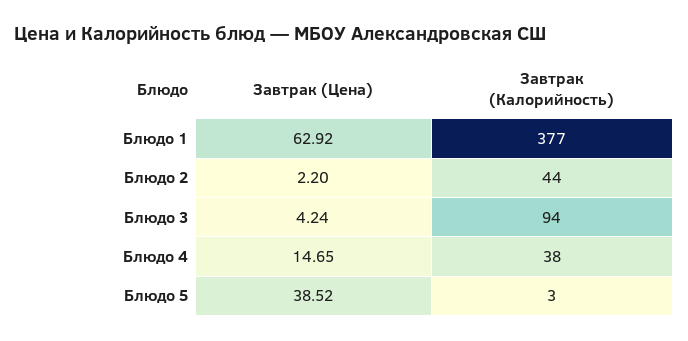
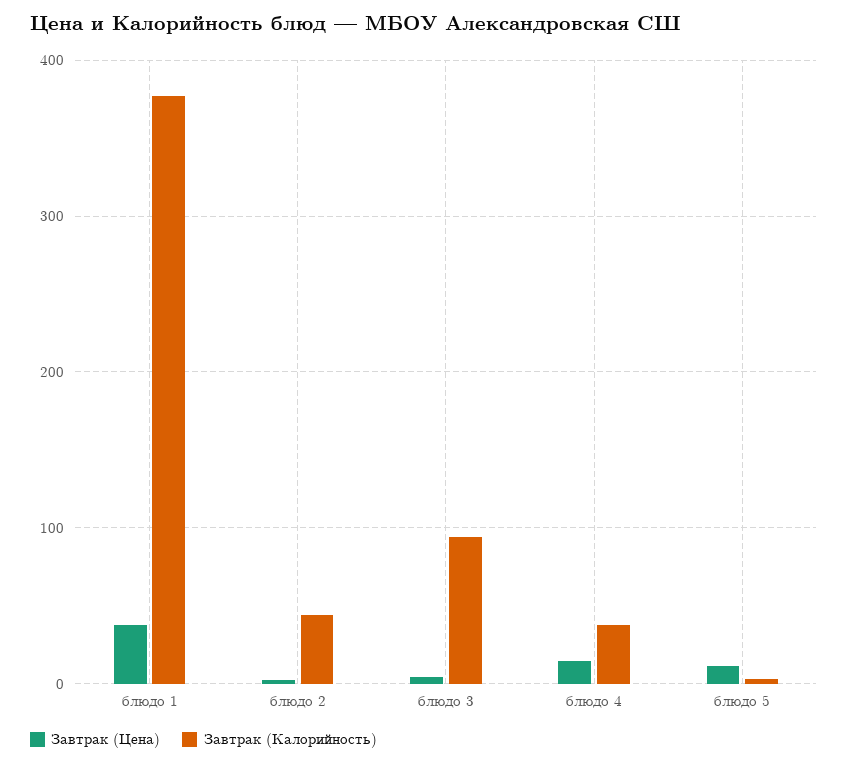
  {
    "Завтрак (Цена)": {
-     "Блюдо 1": 62.92,
+     "Блюдо 1": 40,
      "Блюдо 2": 2.2,
      "Блюдо 3": 4.24,
      "Блюдо 4": 14.65,
-     "Блюдо 5": 38.52
+     "Блюдо 5": 10
    },
    "Завтрак (Калорийность)": {
      "Блюдо 1": 377,
      "Блюдо 2": 44,
      "Блюдо 3": 94,
      "Блюдо 4": 38,
      "Блюдо 5": 3
    }
  }

